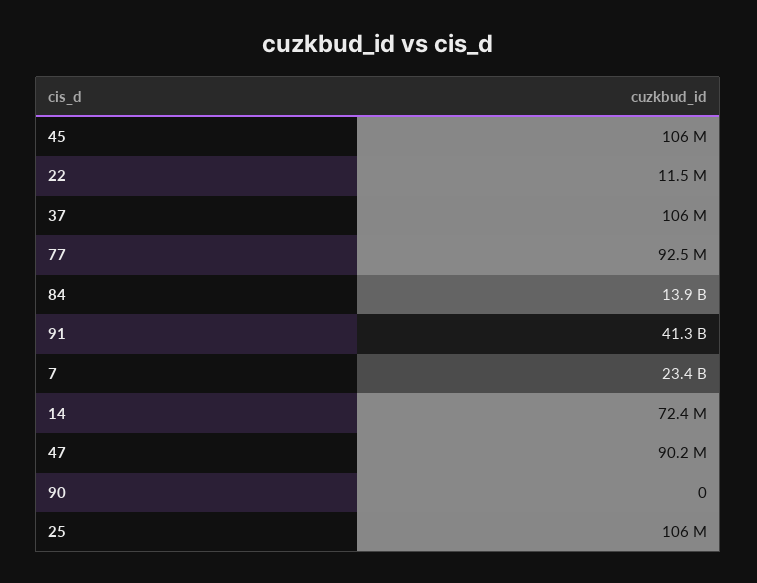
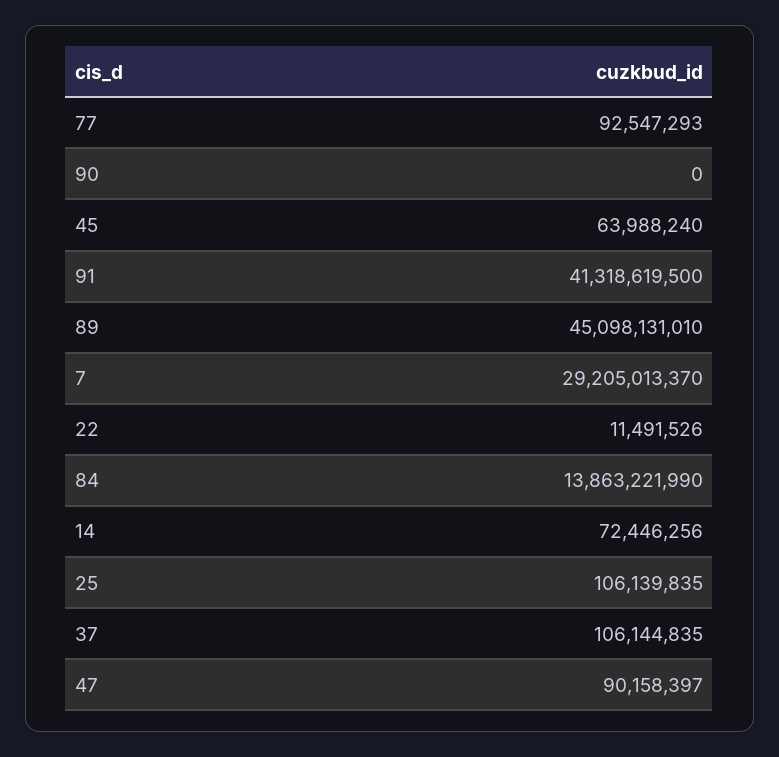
  {
-   "45": 106000000,
+   "45": 63988240,
    "22": 11491526,
    "37": 106144835,
    "77": 92547293,
    "84": 13863221990,
    "91": 41318619500,
-   "7": 23400000000,
+   "7": 29205013370,
    "14": 72446256,
    "47": 90158397,
    "90": 0,
-   "25": 106139835
+   "25": 106139835,
+   "89": 45098131010
  }

